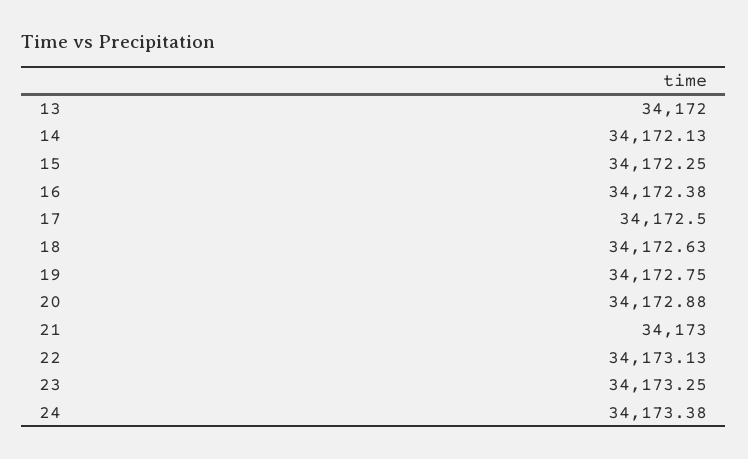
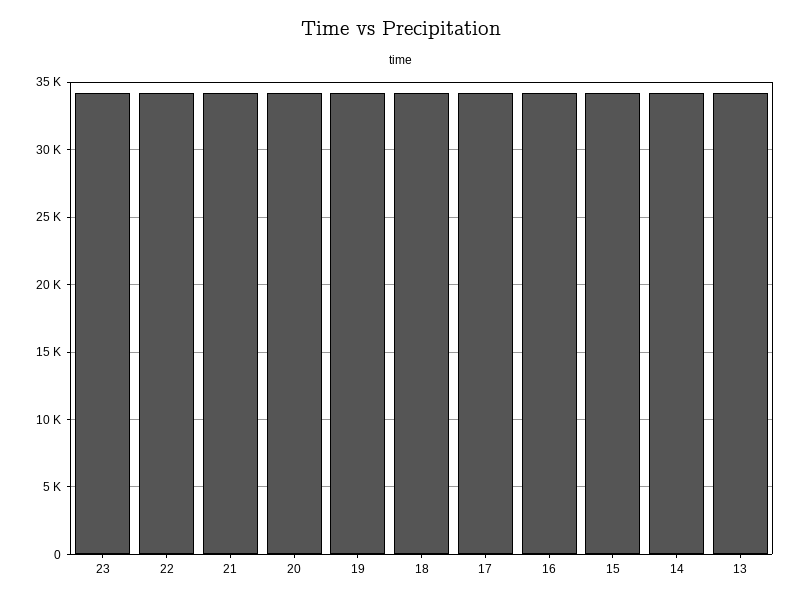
  {
    "13": 34172,
    "14": 34172.13,
    "15": 34172.25,
    "16": 34172.38,
    "17": 34172.5,
    "18": 34172.63,
    "19": 34172.75,
    "20": 34172.88,
    "21": 34173,
    "22": 34173.13,
-   "23": 34173.25,
+   "23": 34173.25
-   "24": 34173.38
  }

